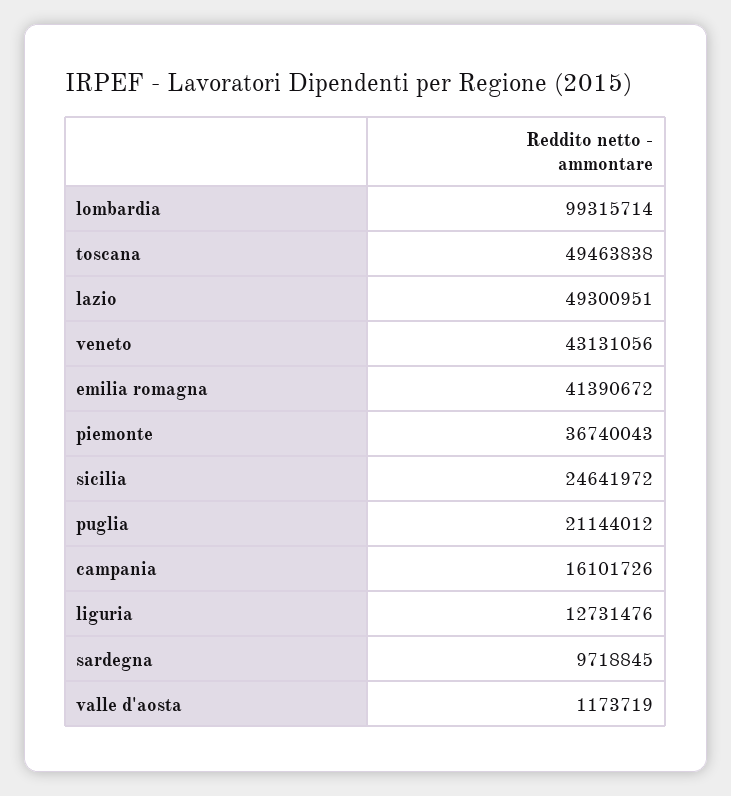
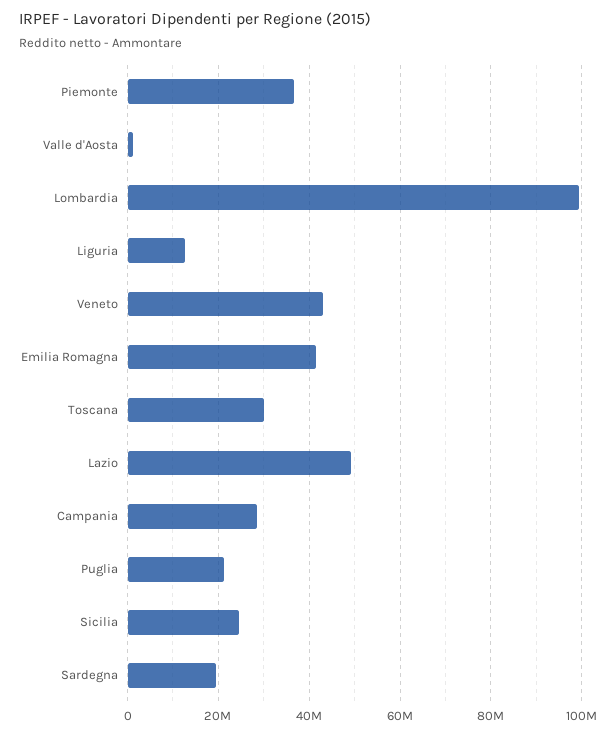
  {
    "lombardia": 99315714,
-   "toscana": 49463838,
+   "toscana": 30000000,
    "lazio": 49300951,
    "veneto": 43131056,
    "emilia romagna": 41390672,
    "piemonte": 36740043,
    "sicilia": 24641972,
    "puglia": 21144012,
-   "campania": 16101726,
+   "campania": 28000000,
    "liguria": 12731476,
-   "sardegna": 9718845,
+   "sardegna": 20000000,
    "valle d'aosta": 1173719
  }

